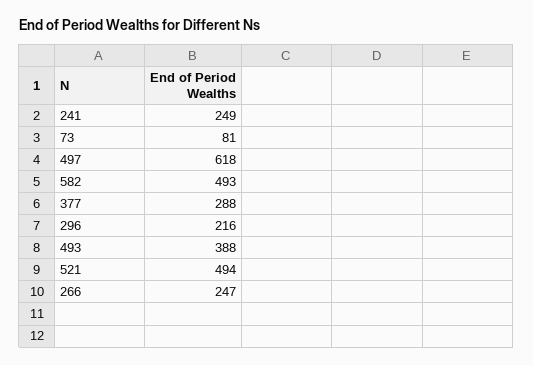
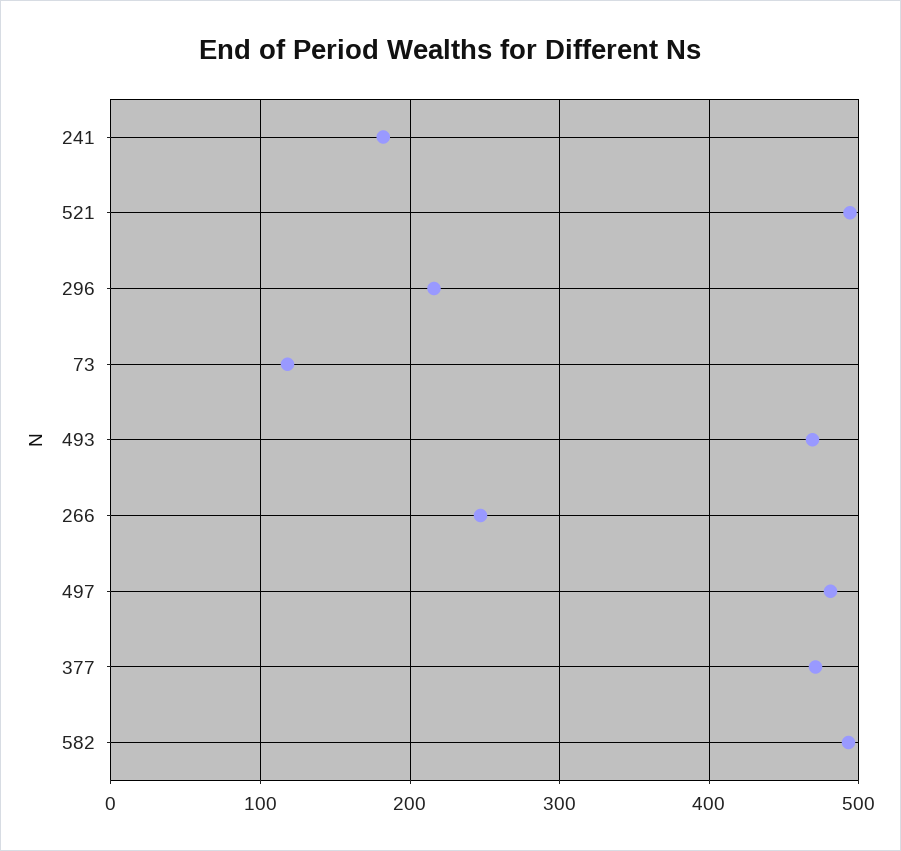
  {
-   "241": 249,
+   "241": 180,
-   "73": 81,
+   "73": 120,
-   "497": 618,
+   "497": 480,
    "582": 493,
-   "377": 288,
+   "377": 470,
    "296": 216,
-   "493": 388,
+   "493": 470,
    "521": 494,
    "266": 247
  }

